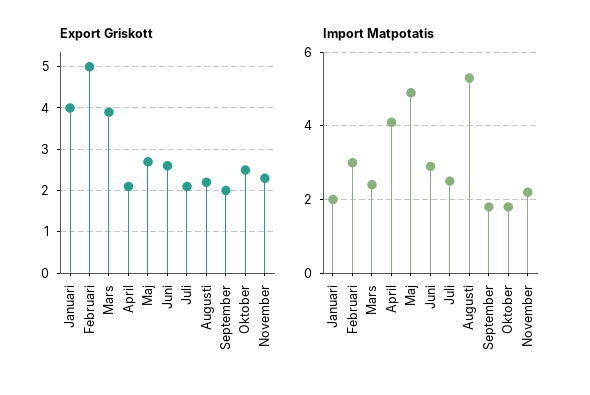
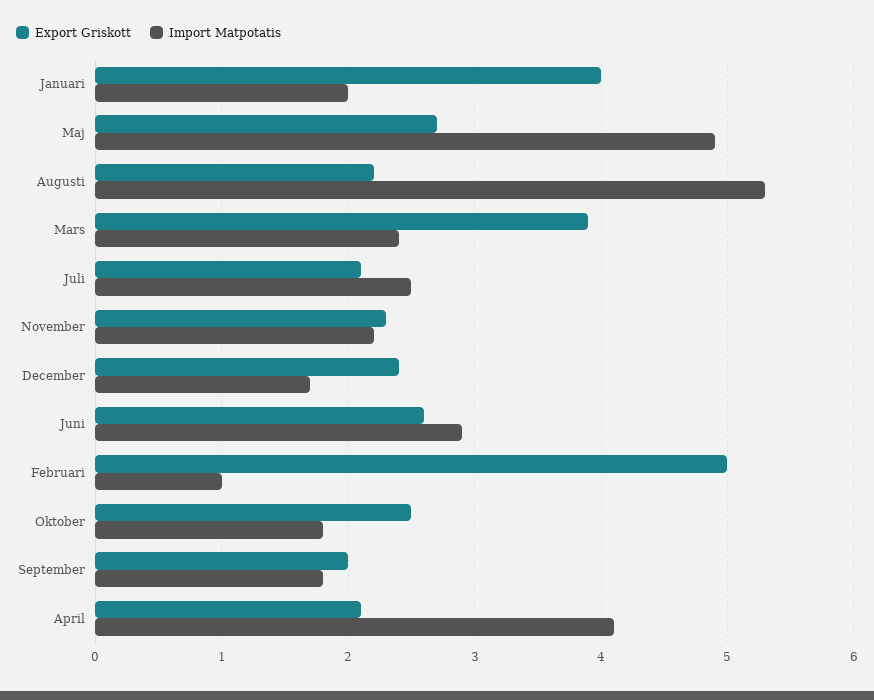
  {
    "Export Griskott": {
      "Januari": 4,
      "Februari": 5,
      "Mars": 3.9,
      "April": 2.1,
      "Maj": 2.7,
      "Juni": 2.6,
      "Juli": 2.1,
      "Augusti": 2.2,
      "September": 2,
      "Oktober": 2.5,
-     "November": 2.3
+     "November": 2.3,
+     "December": 2.4
    },
    "Import Matpotatis": {
      "Januari": 2,
-     "Februari": 3,
+     "Februari": 1,
      "Mars": 2.4,
      "April": 4.1,
      "Maj": 4.9,
      "Juni": 2.9,
      "Juli": 2.5,
      "Augusti": 5.3,
      "September": 1.8,
      "Oktober": 1.8,
-     "November": 2.2
+     "November": 2.2,
+     "December": 1.7
    }
  }

